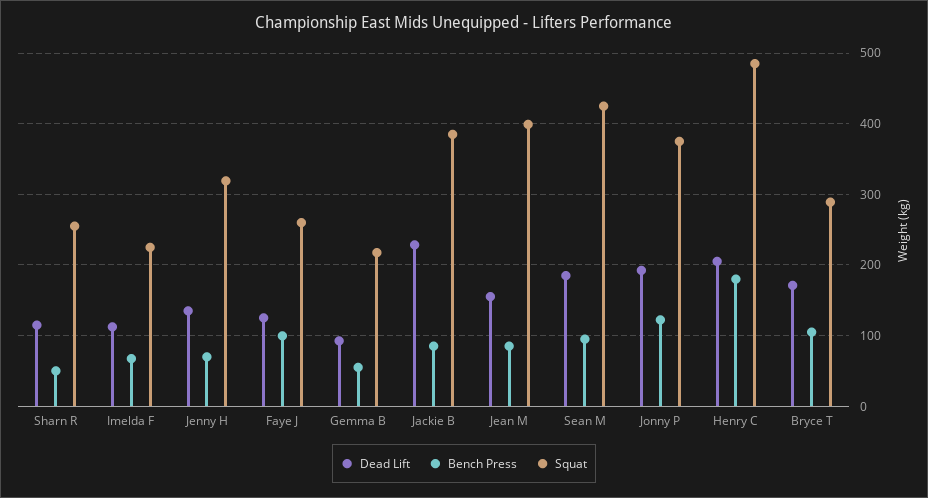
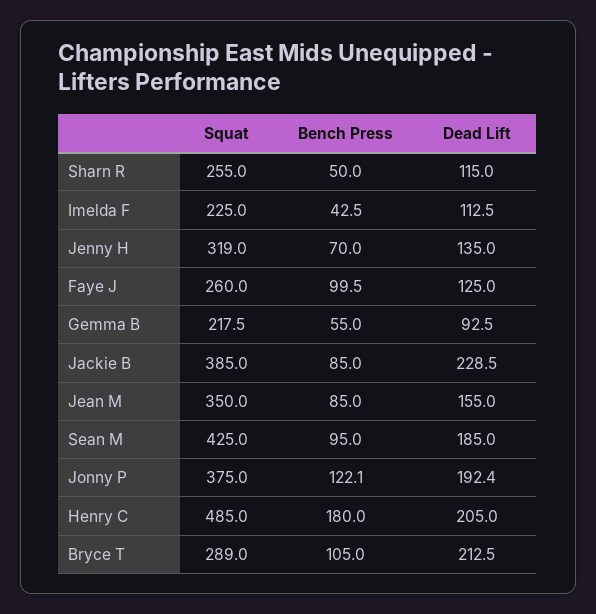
  {
    "Dead Lift": {
      "Sharn R": 115,
      "Imelda F": 112.5,
      "Jenny H": 135,
      "Faye J": 125,
      "Gemma B": 92.5,
      "Jackie B": 228.5,
      "Jean M": 155,
      "Sean M": 185,
      "Jonny P": 192.4,
      "Henry C": 205,
-     "Bryce T": 170
+     "Bryce T": 212.5
    },
    "Bench Press": {
      "Sharn R": 50,
-     "Imelda F": 70,
+     "Imelda F": 42.5,
      "Jenny H": 70,
      "Faye J": 99.5,
      "Gemma B": 55,
      "Jackie B": 85,
      "Jean M": 85,
      "Sean M": 95,
      "Jonny P": 122.1,
      "Henry C": 180,
      "Bryce T": 105
    },
    "Squat": {
      "Sharn R": 255,
      "Imelda F": 225,
      "Jenny H": 319,
      "Faye J": 260,
      "Gemma B": 217.5,
      "Jackie B": 385,
-     "Jean M": 400,
+     "Jean M": 350,
      "Sean M": 425,
      "Jonny P": 375,
      "Henry C": 485,
      "Bryce T": 289
    }
  }

